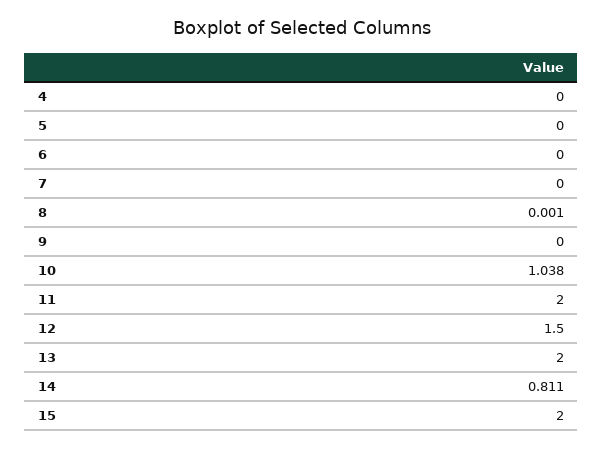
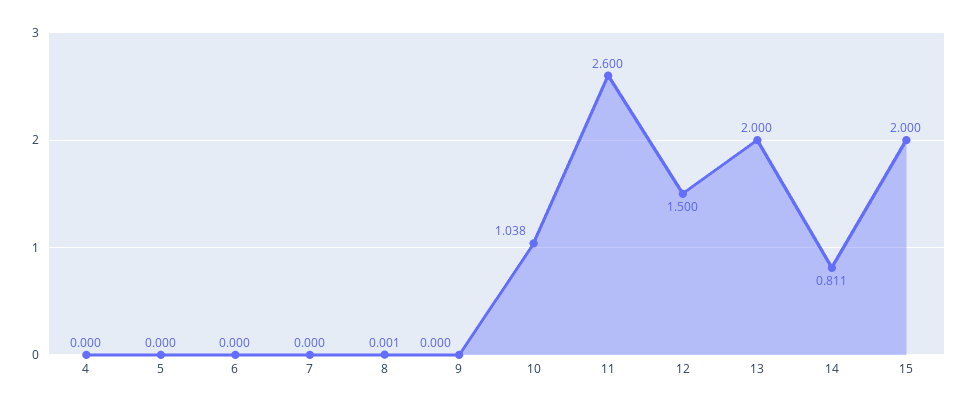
  {
    "4": 0,
    "5": 0,
    "6": 0,
    "7": 0,
    "8": 0.001,
    "9": 0,
    "10": 1.038,
-   "11": 2,
+   "11": 2.6,
    "12": 1.5,
    "13": 2,
    "14": 0.811,
    "15": 2
  }

